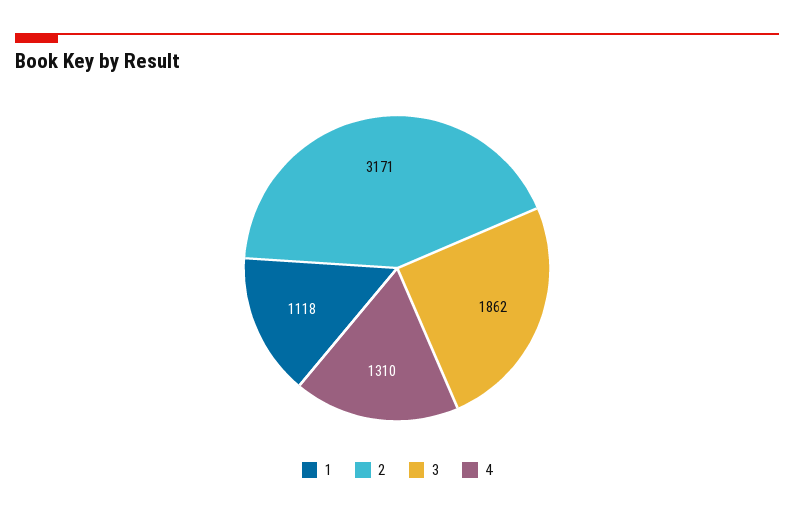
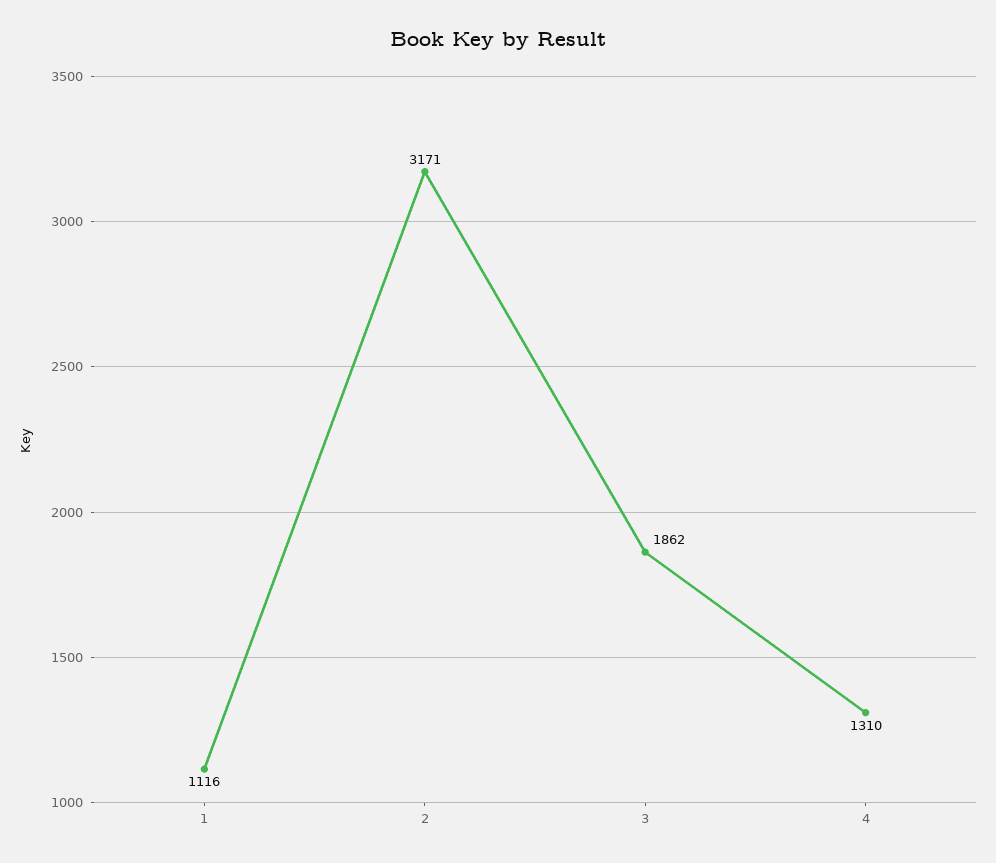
  {
-   "1": 1118,
+   "1": 1116,
    "2": 3171,
    "3": 1862,
    "4": 1310
  }

